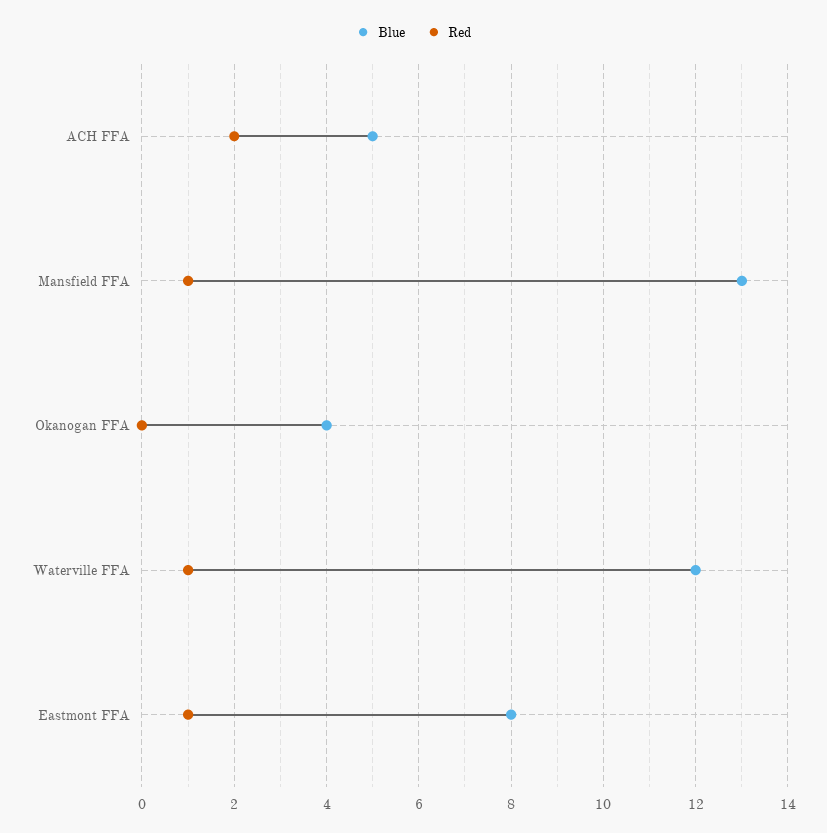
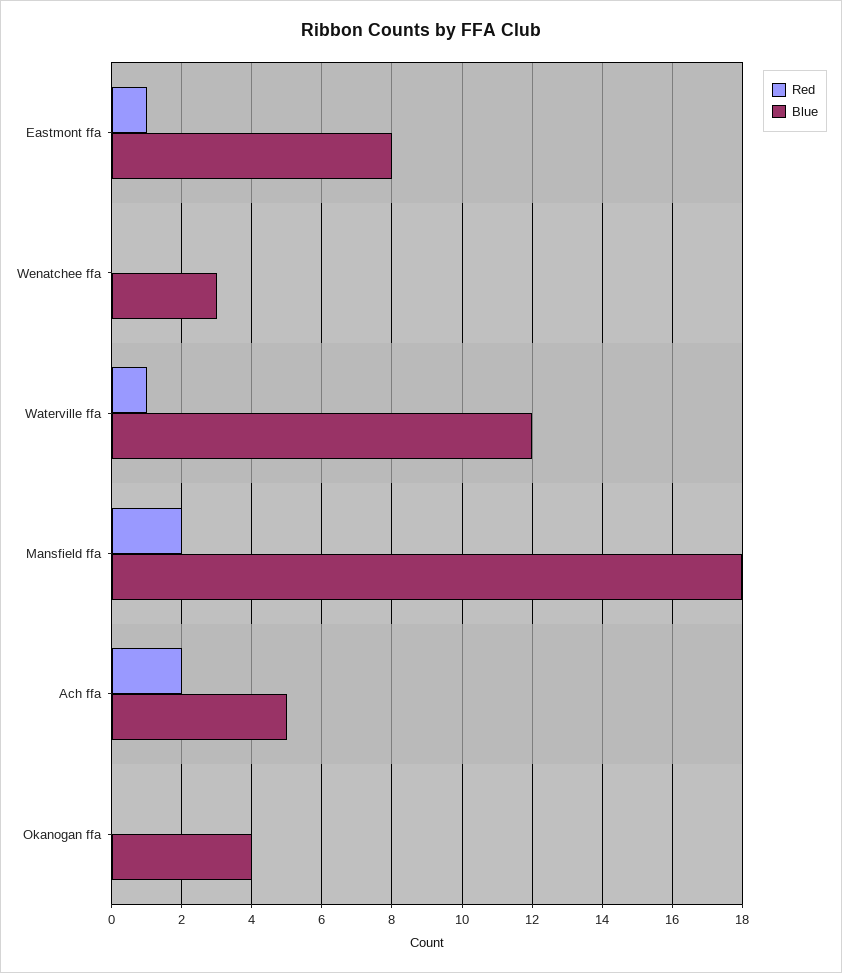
  {
    "Blue": {
      "ACH FFA": 5,
-     "Mansfield FFA": 13,
+     "Mansfield FFA": 18,
      "Okanogan FFA": 4,
      "Waterville FFA": 12,
-     "Eastmont FFA": 8
+     "Eastmont FFA": 8,
+     "Wenatchee ffa": 3
    },
    "Red": {
      "ACH FFA": 2,
-     "Mansfield FFA": 1,
+     "Mansfield FFA": 2,
      "Okanogan FFA": 0,
      "Waterville FFA": 1,
-     "Eastmont FFA": 1
+     "Eastmont FFA": 1,
+     "Wenatchee ffa": 0
    }
  }

